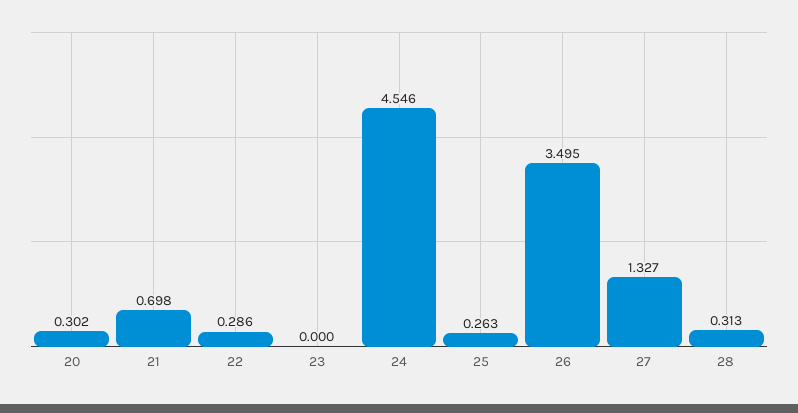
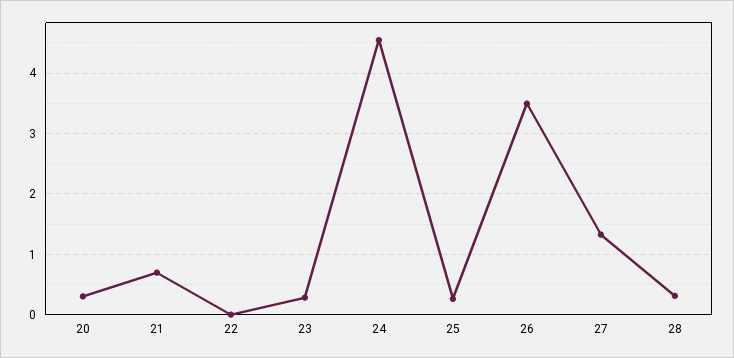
  {
    "20": 0.302,
    "21": 0.698,
-   "22": 0.286,
+   "22": 0,
-   "23": 0,
+   "23": 0.3,
    "24": 4.546,
    "25": 0.263,
    "26": 3.495,
    "27": 1.327,
    "28": 0.313
  }

